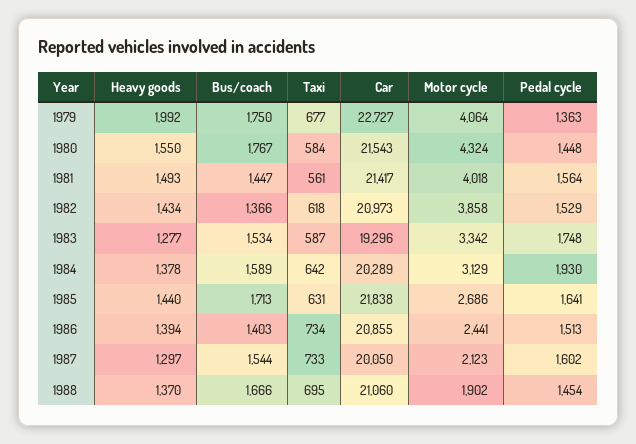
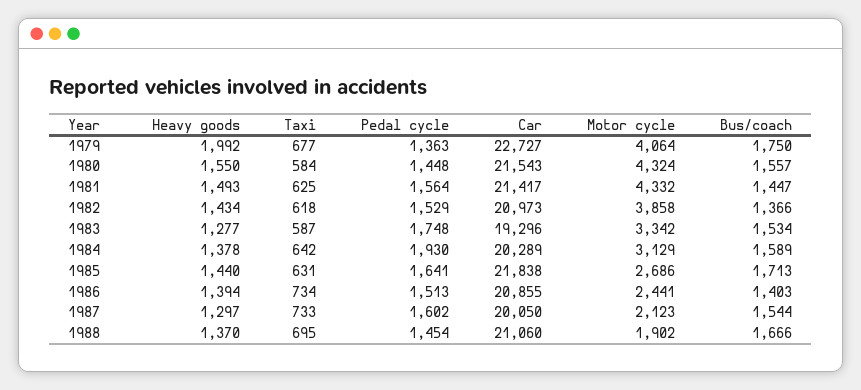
  {
    "Heavy goods": {
      "1979": 1992,
      "1980": 1550,
      "1981": 1493,
      "1982": 1434,
      "1983": 1277,
      "1984": 1378,
      "1985": 1440,
      "1986": 1394,
      "1987": 1297,
      "1988": 1370
    },
    "Bus/coach": {
      "1979": 1750,
-     "1980": 1767,
+     "1980": 1557,
      "1981": 1447,
      "1982": 1366,
      "1983": 1534,
      "1984": 1589,
      "1985": 1713,
      "1986": 1403,
      "1987": 1544,
      "1988": 1666
    },
    "Taxi": {
      "1979": 677,
      "1980": 584,
-     "1981": 561,
+     "1981": 625,
      "1982": 618,
      "1983": 587,
      "1984": 642,
      "1985": 631,
      "1986": 734,
      "1987": 733,
      "1988": 695
    },
    "Car": {
      "1979": 22727,
      "1980": 21543,
      "1981": 21417,
      "1982": 20973,
      "1983": 19296,
      "1984": 20289,
      "1985": 21838,
      "1986": 20855,
      "1987": 20050,
      "1988": 21060
    },
    "Motor cycle": {
      "1979": 4064,
      "1980": 4324,
-     "1981": 4018,
+     "1981": 4332,
      "1982": 3858,
      "1983": 3342,
      "1984": 3129,
      "1985": 2686,
      "1986": 2441,
      "1987": 2123,
      "1988": 1902
    },
    "Pedal cycle": {
      "1979": 1363,
      "1980": 1448,
      "1981": 1564,
      "1982": 1529,
      "1983": 1748,
      "1984": 1930,
      "1985": 1641,
      "1986": 1513,
      "1987": 1602,
      "1988": 1454
    }
  }

